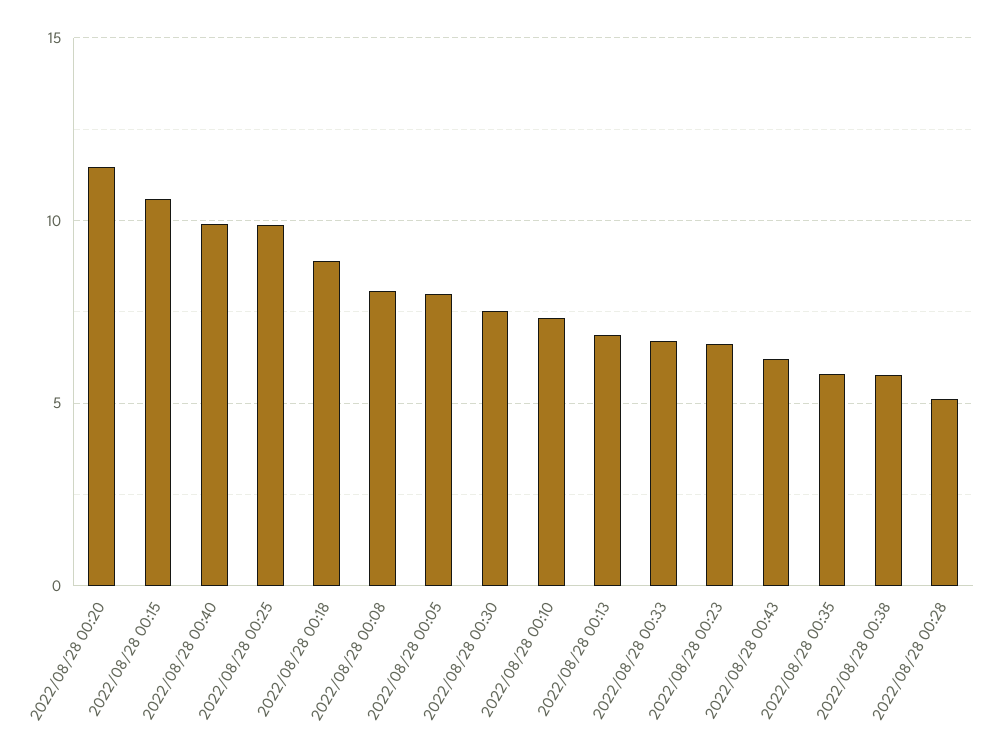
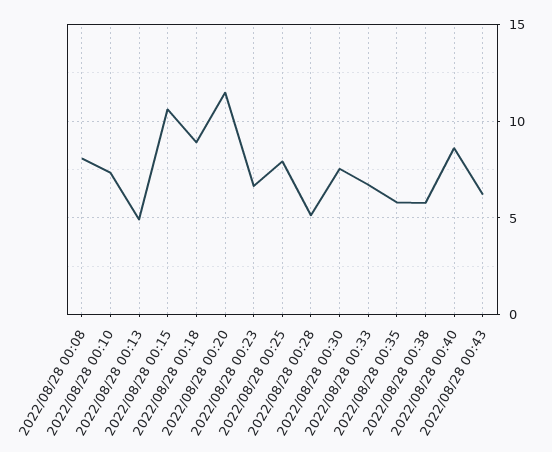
  {
    "2022/08/28 00:20": 11.5,
    "2022/08/28 00:15": 10.5,
-   "2022/08/28 00:40": 10,
+   "2022/08/28 00:40": 8.5,
-   "2022/08/28 00:25": 10,
+   "2022/08/28 00:25": 8,
    "2022/08/28 00:18": 9,
    "2022/08/28 00:08": 8,
-   "2022/08/28 00:05": 8,
    "2022/08/28 00:30": 7.5,
    "2022/08/28 00:10": 7.5,
-   "2022/08/28 00:13": 7,
+   "2022/08/28 00:13": 5,
    "2022/08/28 00:33": 6.5,
    "2022/08/28 00:23": 6.5,
    "2022/08/28 00:43": 6,
    "2022/08/28 00:35": 6,
    "2022/08/28 00:38": 6,
    "2022/08/28 00:28": 5
  }

